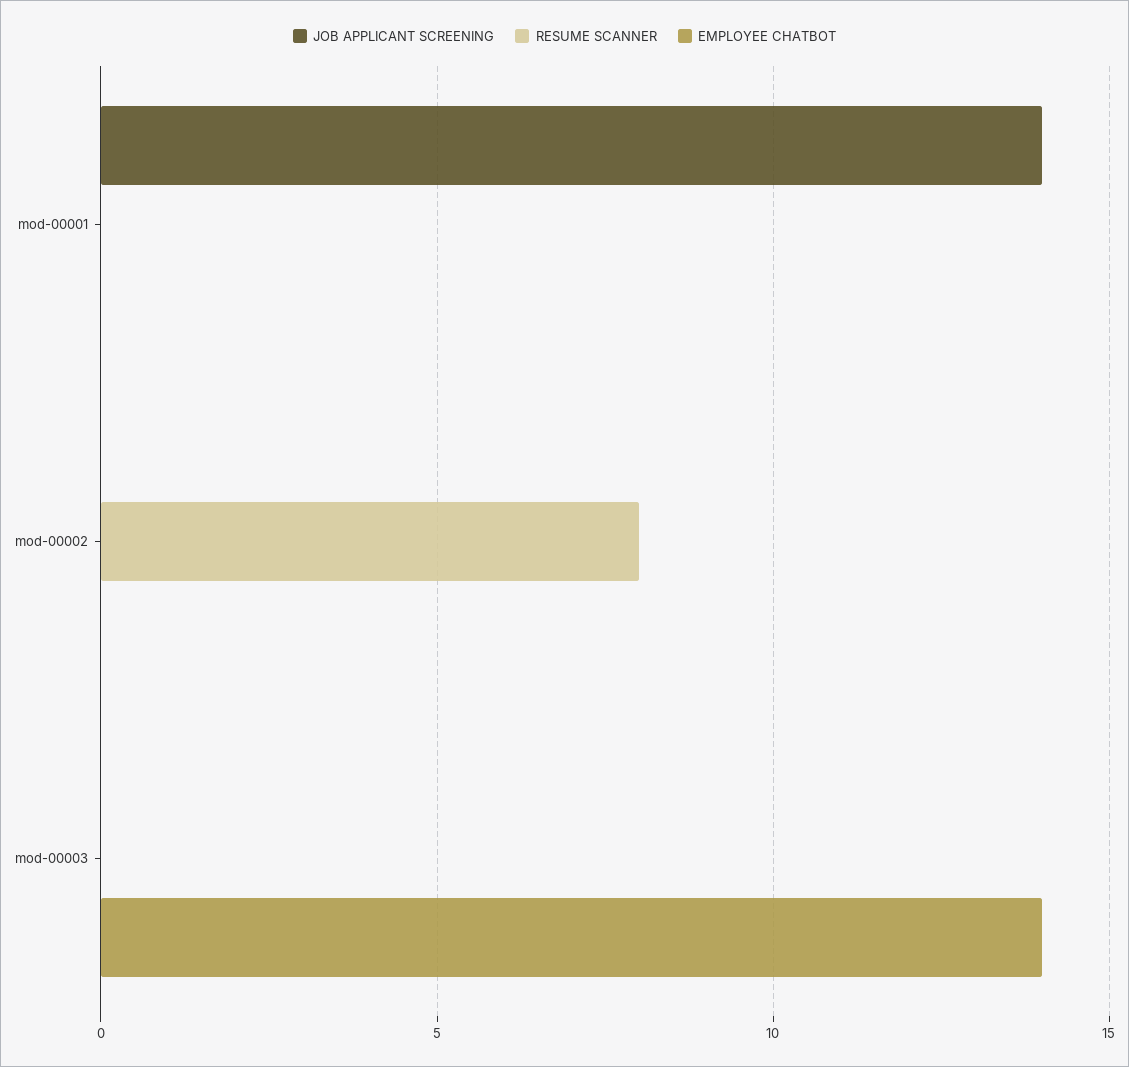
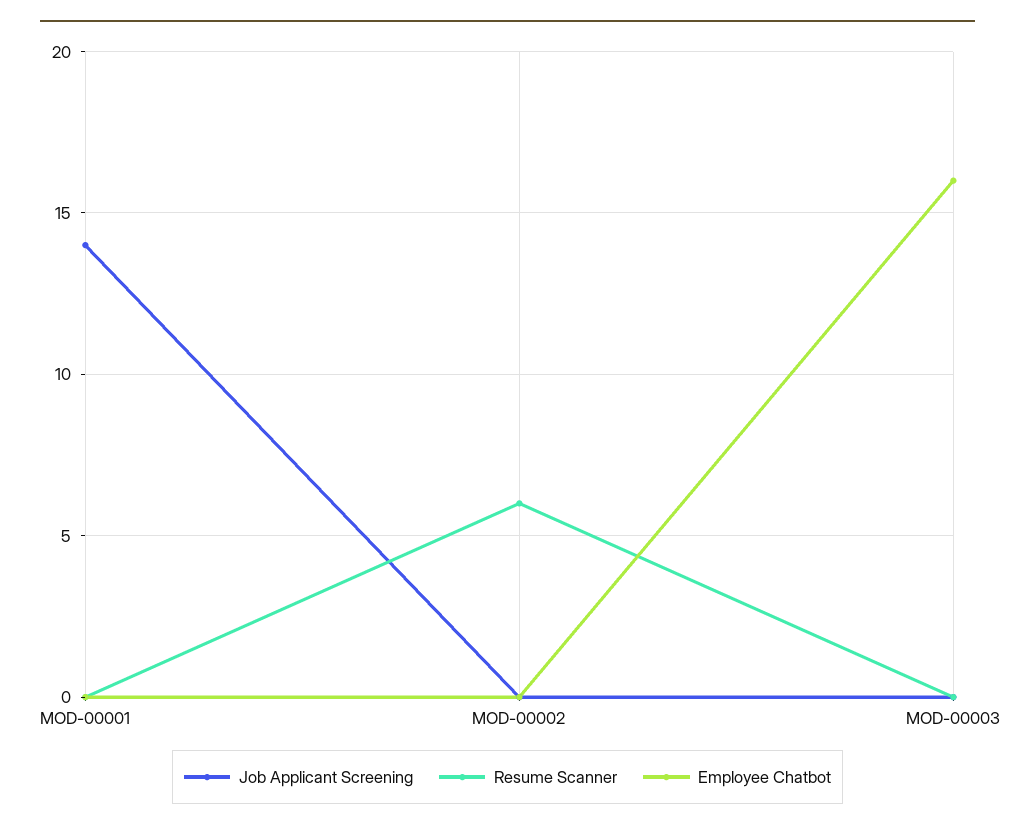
  {
    "JOB APPLICANT SCREENING": {
      "mod-00001": 14,
      "mod-00002": 0,
      "mod-00003": 0
    },
    "RESUME SCANNER": {
      "mod-00001": 0,
-     "mod-00002": 8,
+     "mod-00002": 6,
      "mod-00003": 0
    },
    "EMPLOYEE CHATBOT": {
      "mod-00001": 0,
      "mod-00002": 0,
-     "mod-00003": 14
+     "mod-00003": 16
    }
  }

